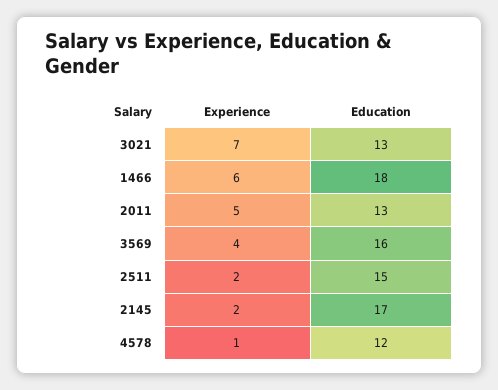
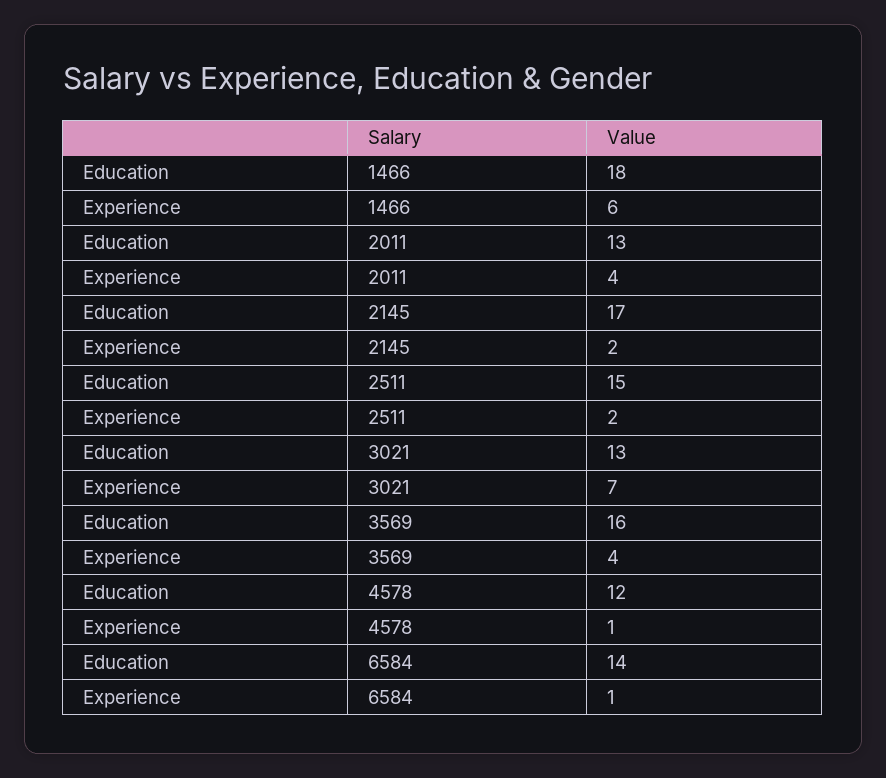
  {
    "Experience": {
      "3021": 7,
      "1466": 6,
-     "2011": 5,
+     "2011": 4,
      "3569": 4,
      "2511": 2,
      "2145": 2,
-     "4578": 1
+     "4578": 1,
+     "6584": 1
    },
    "Education": {
      "3021": 13,
      "1466": 18,
      "2011": 13,
      "3569": 16,
      "2511": 15,
      "2145": 17,
-     "4578": 12
+     "4578": 12,
+     "6584": 14
    }
  }

